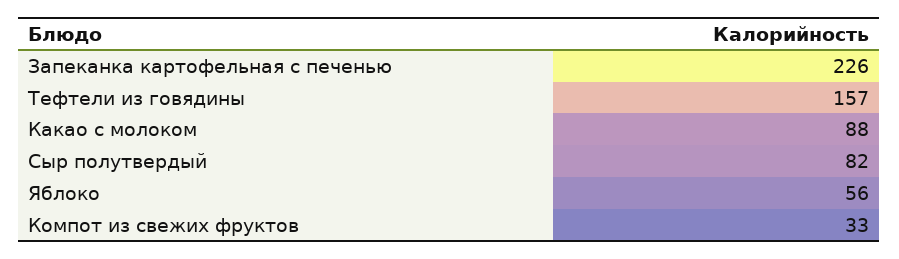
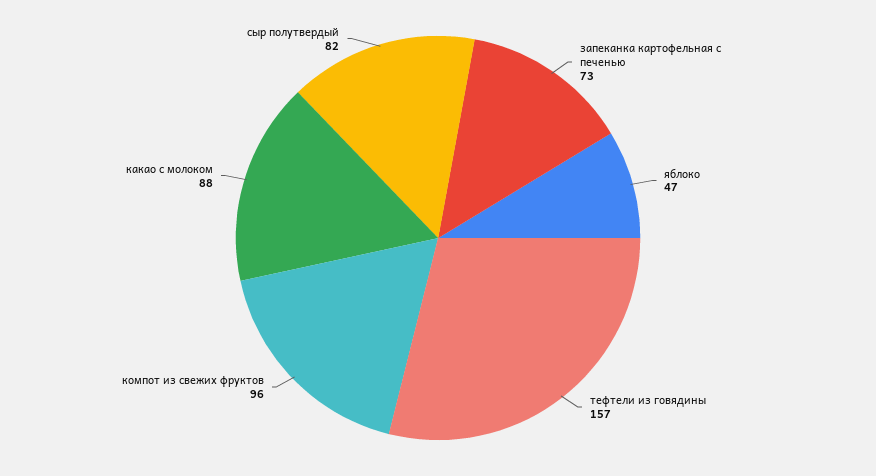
  {
-   "Запеканка картофельная с печенью": 226,
+   "Запеканка картофельная с печенью": 73,
    "Тефтели из говядины": 157,
    "Какао с молоком": 88,
    "Сыр полутвердый": 82,
-   "Яблоко": 56,
+   "Яблоко": 47,
-   "Компот из свежих фруктов": 33
+   "Компот из свежих фруктов": 96
  }

